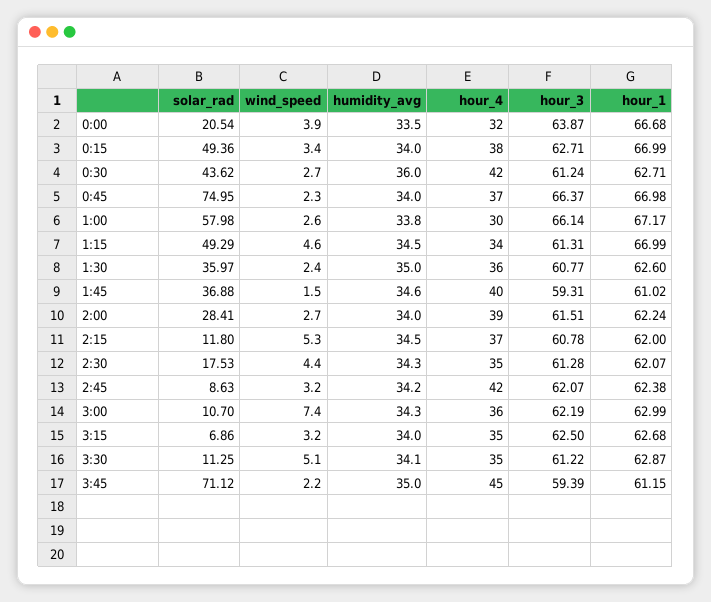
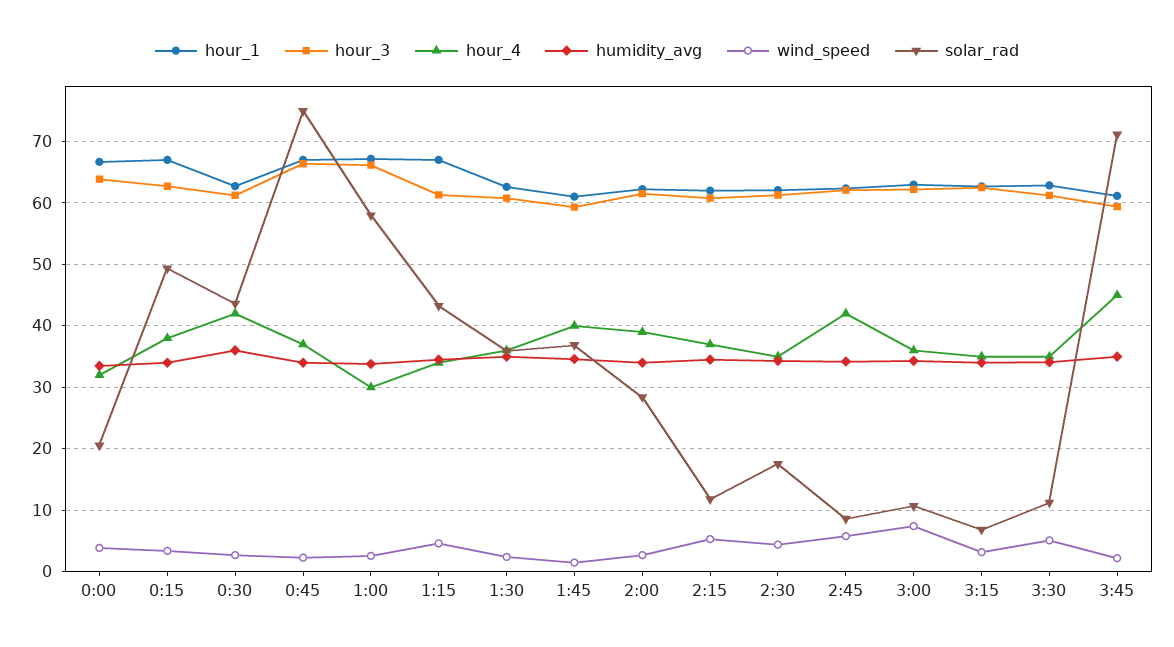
  {
    "solar_rad": {
      "0:00": 20.54,
      "0:15": 49.36,
      "0:30": 43.62,
      "0:45": 74.95,
      "1:00": 57.98,
-     "1:15": 49.29,
+     "1:15": 43,
      "1:30": 35.97,
      "1:45": 36.88,
      "2:00": 28.41,
      "2:15": 11.8,
      "2:30": 17.53,
      "2:45": 8.63,
      "3:00": 10.7,
      "3:15": 6.86,
      "3:30": 11.25,
      "3:45": 71.12
    },
    "wind_speed": {
      "0:00": 3.9,
      "0:15": 3.4,
      "0:30": 2.7,
      "0:45": 2.3,
      "1:00": 2.6,
      "1:15": 4.6,
      "1:30": 2.4,
      "1:45": 1.5,
      "2:00": 2.7,
      "2:15": 5.3,
      "2:30": 4.4,
-     "2:45": 3.2,
+     "2:45": 6,
      "3:00": 7.4,
      "3:15": 3.2,
      "3:30": 5.1,
      "3:45": 2.2
    },
    "humidity_avg": {
      "0:00": 33.5,
      "0:15": 34,
      "0:30": 36,
      "0:45": 34,
      "1:00": 33.8,
      "1:15": 34.5,
      "1:30": 35,
      "1:45": 34.6,
      "2:00": 34,
      "2:15": 34.5,
      "2:30": 34.3,
      "2:45": 34.2,
      "3:00": 34.3,
      "3:15": 34,
      "3:30": 34.1,
      "3:45": 35
    },
    "hour_4": {
      "0:00": 32,
      "0:15": 38,
      "0:30": 42,
      "0:45": 37,
      "1:00": 30,
      "1:15": 34,
      "1:30": 36,
      "1:45": 40,
      "2:00": 39,
      "2:15": 37,
      "2:30": 35,
      "2:45": 42,
      "3:00": 36,
      "3:15": 35,
      "3:30": 35,
      "3:45": 45
    },
    "hour_3": {
      "0:00": 63.87,
      "0:15": 62.71,
      "0:30": 61.24,
      "0:45": 66.37,
      "1:00": 66.14,
      "1:15": 61.31,
      "1:30": 60.77,
      "1:45": 59.31,
      "2:00": 61.51,
      "2:15": 60.78,
      "2:30": 61.28,
      "2:45": 62.07,
      "3:00": 62.19,
      "3:15": 62.5,
      "3:30": 61.22,
      "3:45": 59.39
    },
    "hour_1": {
      "0:00": 66.68,
      "0:15": 66.99,
      "0:30": 62.71,
      "0:45": 66.98,
      "1:00": 67.17,
      "1:15": 66.99,
      "1:30": 62.6,
      "1:45": 61.02,
      "2:00": 62.24,
      "2:15": 62,
      "2:30": 62.07,
      "2:45": 62.38,
      "3:00": 62.99,
      "3:15": 62.68,
      "3:30": 62.87,
      "3:45": 61.15
    }
  }

